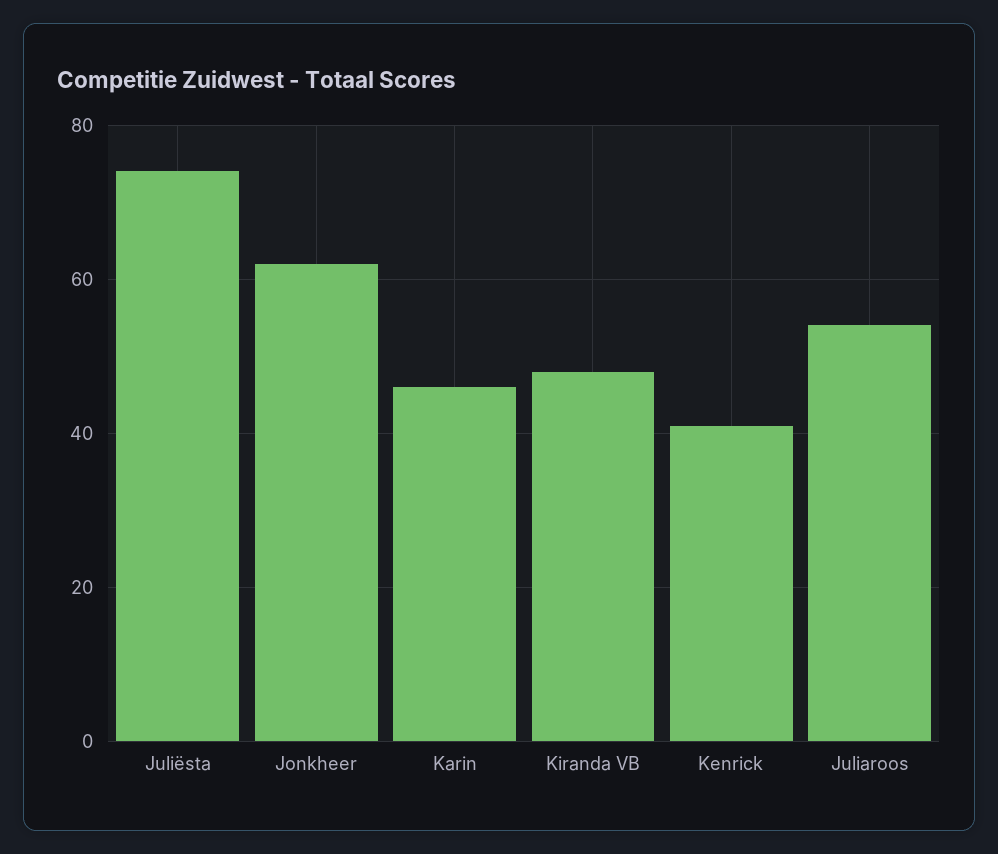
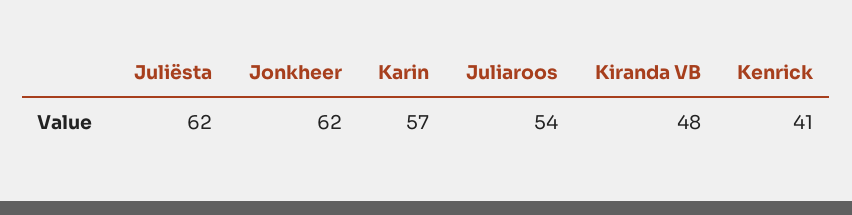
  {
-   "Juliësta": 75,
+   "Juliësta": 62,
    "Jonkheer": 62,
-   "Karin": 45,
+   "Karin": 57,
    "Kiranda VB": 48,
    "Kenrick": 41,
    "Juliaroos": 54
  }

